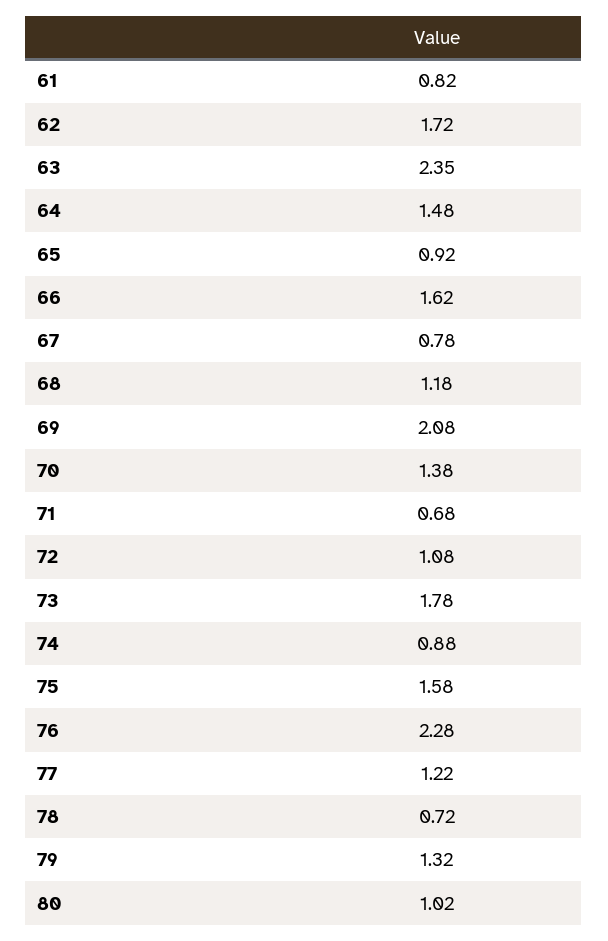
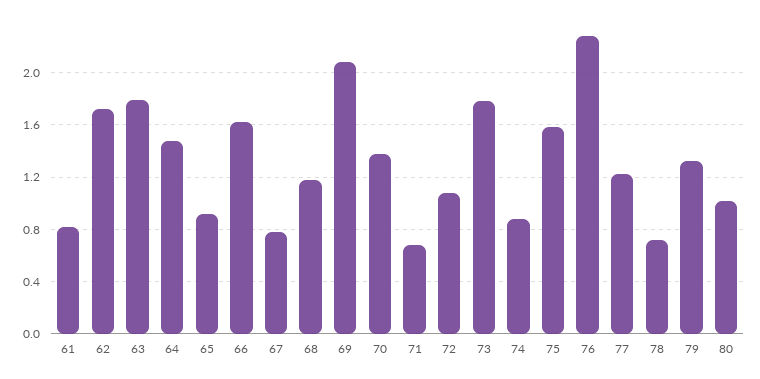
  {
    "61": 0.82,
    "62": 1.72,
-   "63": 2.35,
+   "63": 1.8,
    "64": 1.48,
    "65": 0.92,
    "66": 1.62,
    "67": 0.78,
    "68": 1.18,
    "69": 2.08,
    "70": 1.38,
    "71": 0.68,
    "72": 1.08,
    "73": 1.78,
    "74": 0.88,
    "75": 1.58,
    "76": 2.28,
    "77": 1.22,
    "78": 0.72,
    "79": 1.32,
    "80": 1.02
  }

